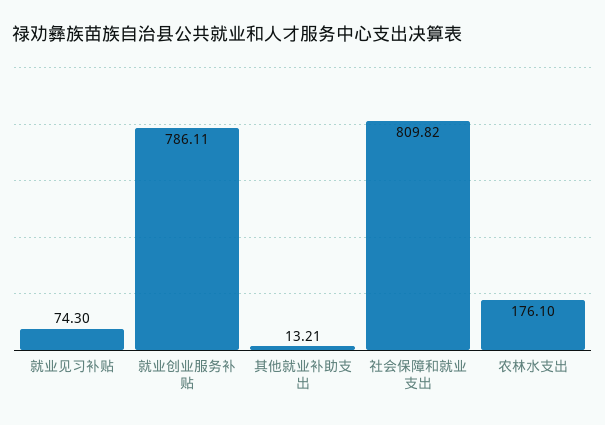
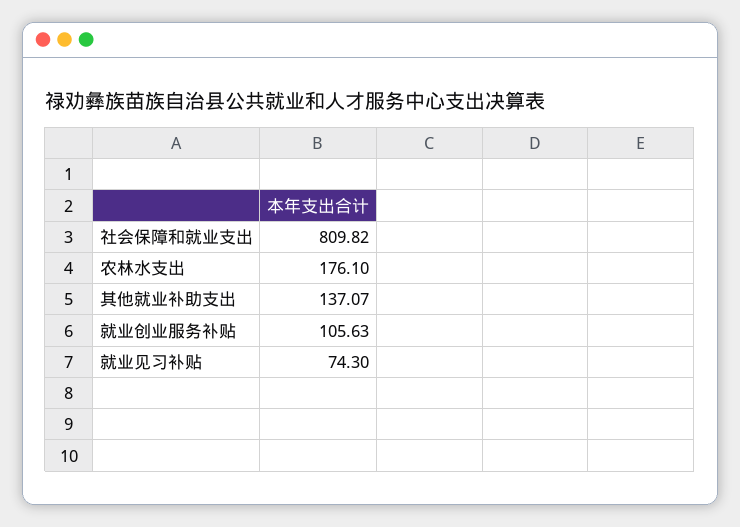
  {
    "就业见习补贴": 74.3,
-   "就业创业服务补贴": 786.11,
+   "就业创业服务补贴": 105.63,
-   "其他就业补助支出": 13.21,
+   "其他就业补助支出": 137.07,
    "社会保障和就业支出": 809.82,
    "农林水支出": 176.1
  }

